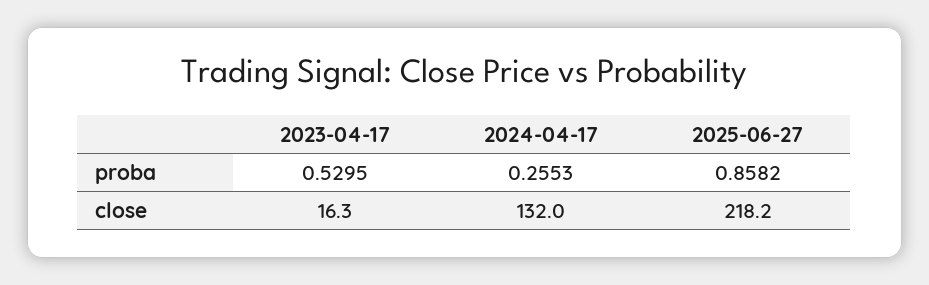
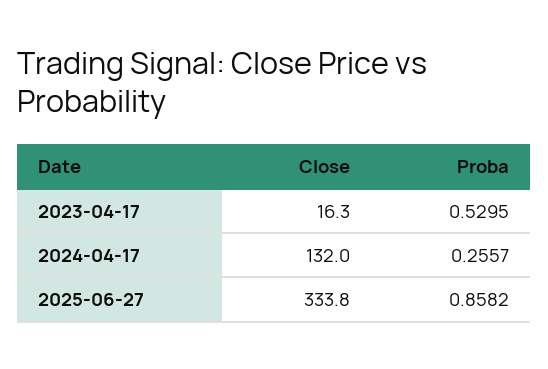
  {
    "2023-04-17": {
      "proba": 0.5295,
      "close": 16.3
    },
    "2024-04-17": {
-     "proba": 0.2553,
+     "proba": 0.2557,
      "close": 132
    },
    "2025-06-27": {
      "proba": 0.8582,
-     "close": 218.2
+     "close": 333.8
    }
  }

